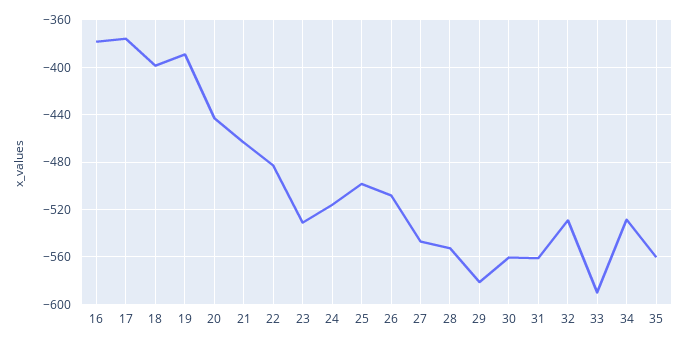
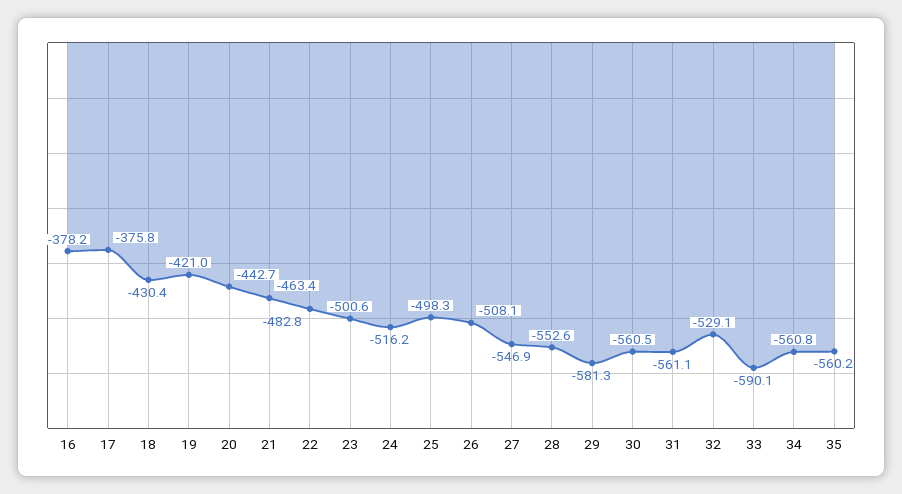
  {
    "16": -378.2,
    "17": -375.8,
-   "18": -400,
+   "18": -430.4,
-   "19": -390,
+   "19": -421,
    "20": -442.7,
    "21": -463.4,
    "22": -482.8,
-   "23": -530,
+   "23": -500.6,
    "24": -516.2,
    "25": -498.3,
    "26": -508.1,
    "27": -546.9,
    "28": -552.6,
    "29": -581.3,
    "30": -560.5,
    "31": -561.1,
    "32": -529.1,
    "33": -590.1,
-   "34": -530,
+   "34": -560.8,
    "35": -560.2
  }

